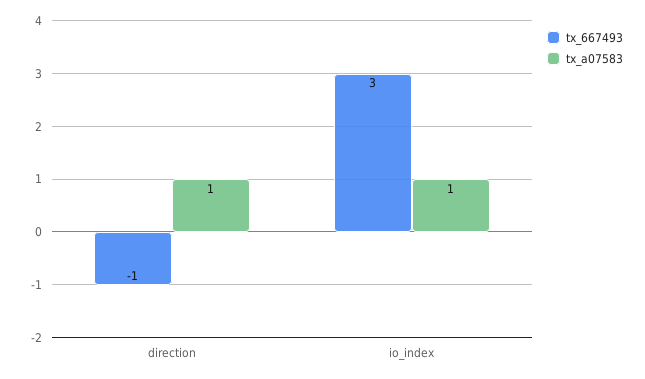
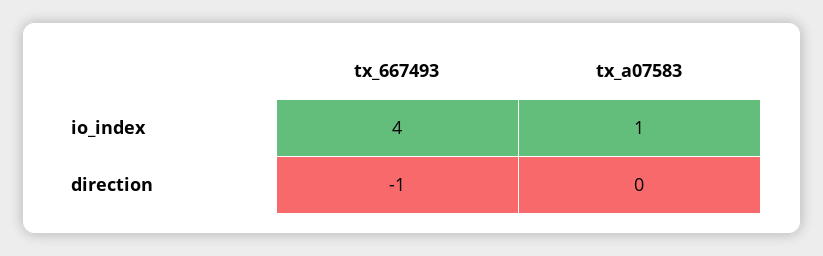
  {
    "tx_667493": {
      "direction": -1,
-     "io_index": 3
+     "io_index": 4
    },
    "tx_a07583": {
-     "direction": 1,
+     "direction": 0,
      "io_index": 1
    }
  }

